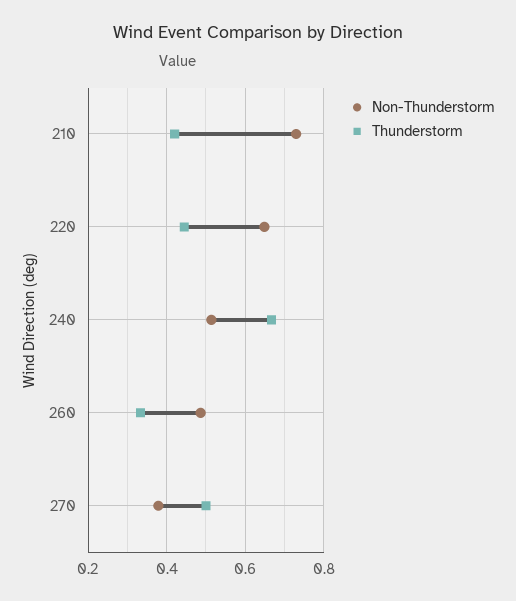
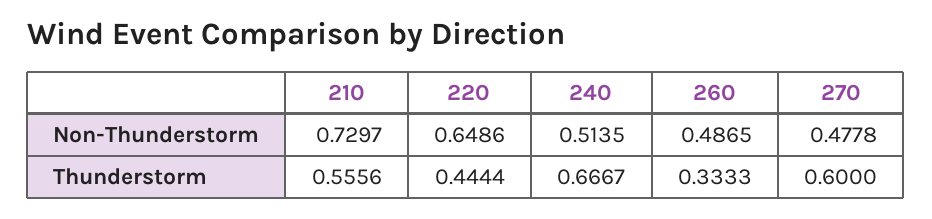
  {
    "Non-Thunderstorm": {
      "210": 0.7297,
      "220": 0.6486,
      "240": 0.5135,
      "260": 0.4865,
-     "270": 0.38
+     "270": 0.4778
    },
    "Thunderstorm": {
-     "210": 0.42,
+     "210": 0.5556,
      "220": 0.4444,
      "240": 0.6667,
      "260": 0.3333,
-     "270": 0.5
+     "270": 0.6
    }
  }

